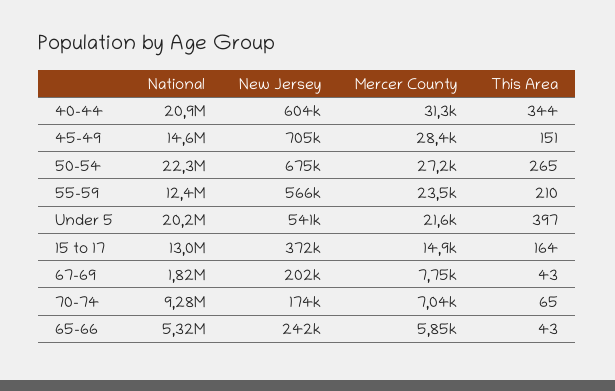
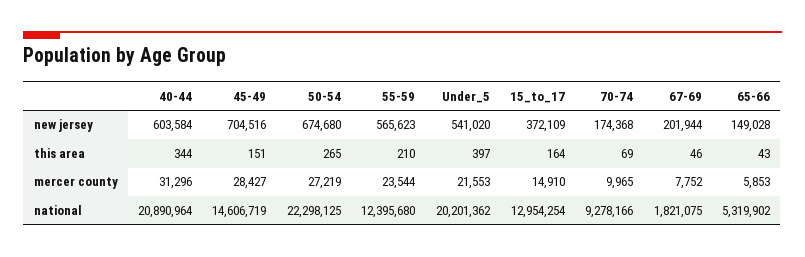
  {
    "National": {
      "40-44": 20890964,
      "45-49": 14606719,
      "50-54": 22298125,
      "55-59": 12395680,
      "Under 5": 20201362,
      "15 to 17": 12954254,
      "67-69": 1821075,
      "70-74": 9278166,
      "65-66": 5319902
    },
    "New Jersey": {
      "40-44": 603584,
      "45-49": 704516,
      "50-54": 674680,
      "55-59": 565623,
      "Under 5": 541020,
      "15 to 17": 372109,
      "67-69": 201944,
      "70-74": 174368,
-     "65-66": 242000
+     "65-66": 149028
    },
    "Mercer County": {
      "40-44": 31296,
      "45-49": 28427,
      "50-54": 27219,
      "55-59": 23544,
      "Under 5": 21553,
      "15 to 17": 14910,
      "67-69": 7752,
-     "70-74": 7040,
+     "70-74": 9965,
      "65-66": 5853
    },
    "This Area": {
      "40-44": 344,
      "45-49": 151,
      "50-54": 265,
      "55-59": 210,
      "Under 5": 397,
      "15 to 17": 164,
-     "67-69": 43,
+     "67-69": 46,
-     "70-74": 65,
+     "70-74": 69,
      "65-66": 43
    }
  }

